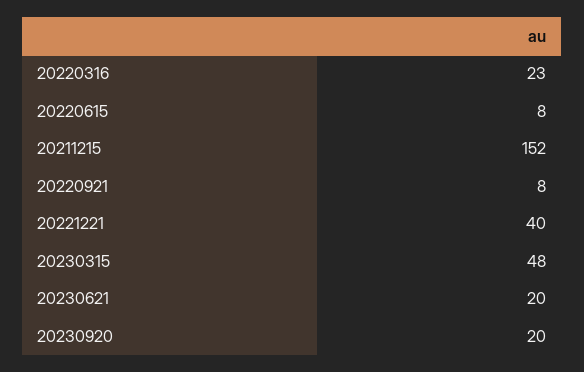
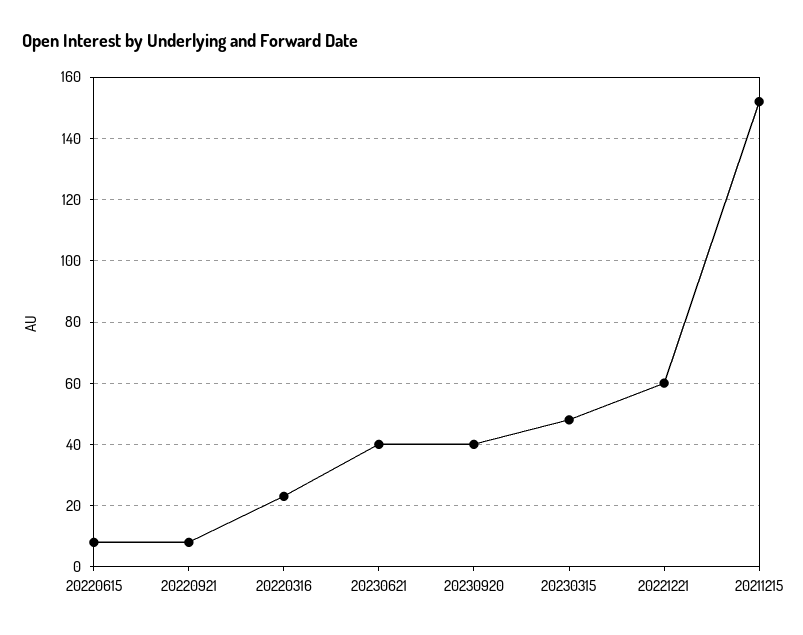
  {
    "20220316": 23,
    "20220615": 8,
    "20211215": 152,
    "20220921": 8,
-   "20221221": 40,
+   "20221221": 60,
    "20230315": 48,
-   "20230621": 20,
+   "20230621": 40,
-   "20230920": 20
+   "20230920": 40
  }

